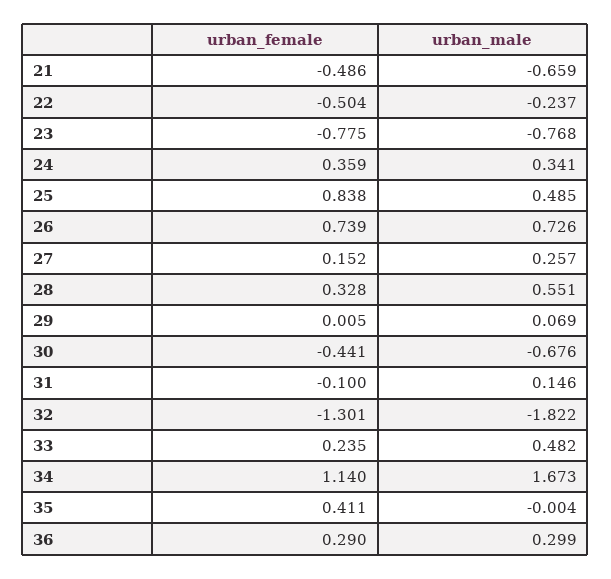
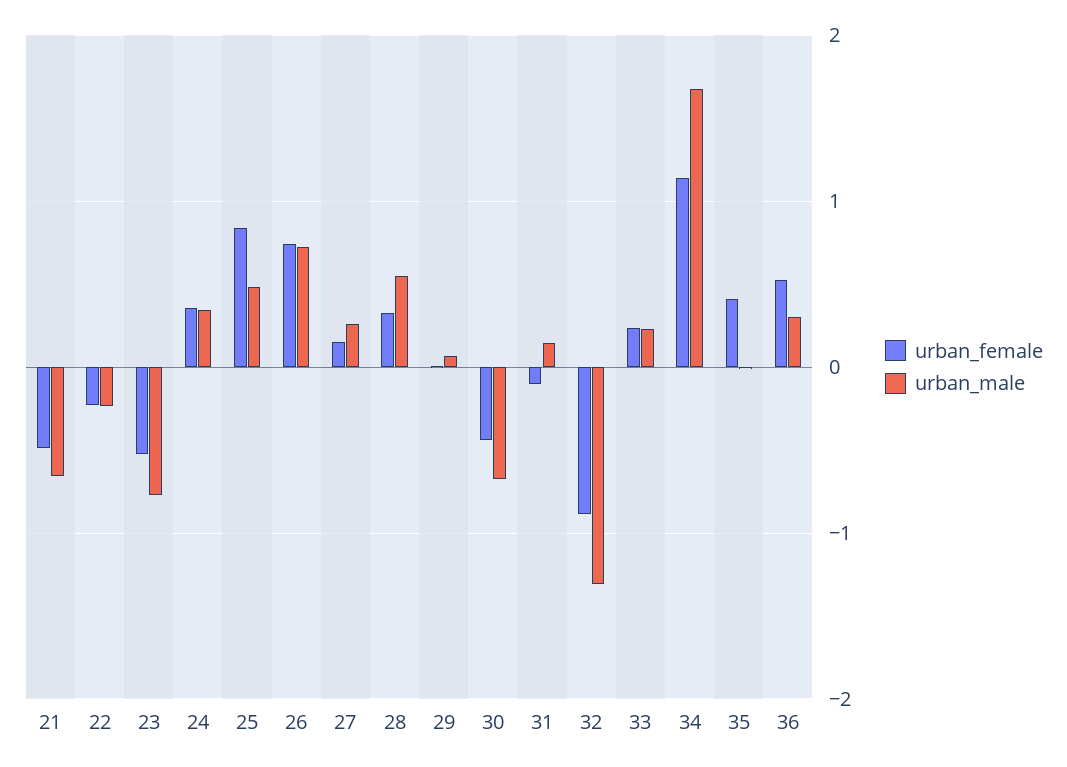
  {
    "urban_female": {
      "21": -0.486,
-     "22": -0.504,
+     "22": -0.2,
-     "23": -0.775,
+     "23": -0.5,
      "24": 0.359,
      "25": 0.838,
      "26": 0.739,
      "27": 0.152,
      "28": 0.328,
      "29": 0.005,
      "30": -0.441,
      "31": -0.1,
-     "32": -1.301,
+     "32": -0.9,
      "33": 0.235,
      "34": 1.14,
      "35": 0.411,
-     "36": 0.29
+     "36": 0.5
    },
    "urban_male": {
      "21": -0.659,
      "22": -0.237,
      "23": -0.768,
      "24": 0.341,
      "25": 0.485,
      "26": 0.726,
      "27": 0.257,
      "28": 0.551,
      "29": 0.069,
      "30": -0.676,
      "31": 0.146,
-     "32": -1.822,
+     "32": -1.3,
-     "33": 0.482,
+     "33": 0.2,
      "34": 1.673,
      "35": -0.004,
      "36": 0.299
    }
  }

